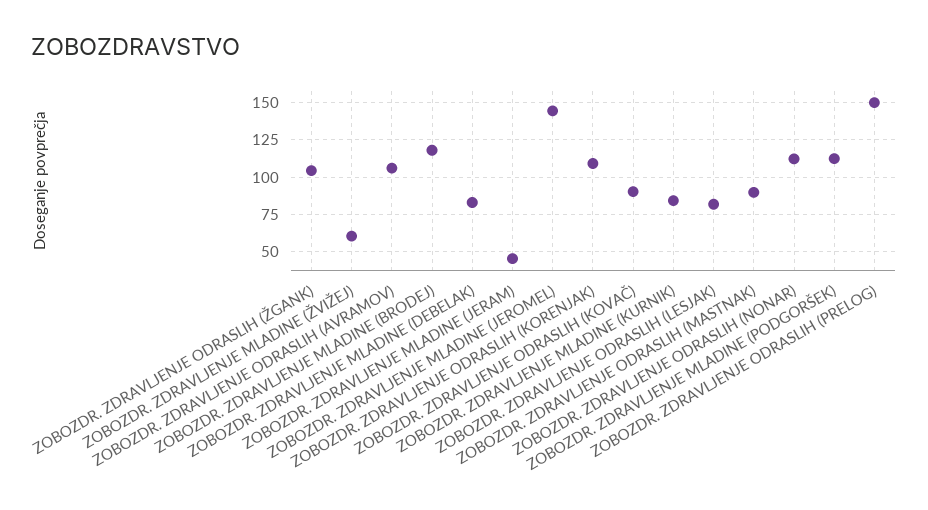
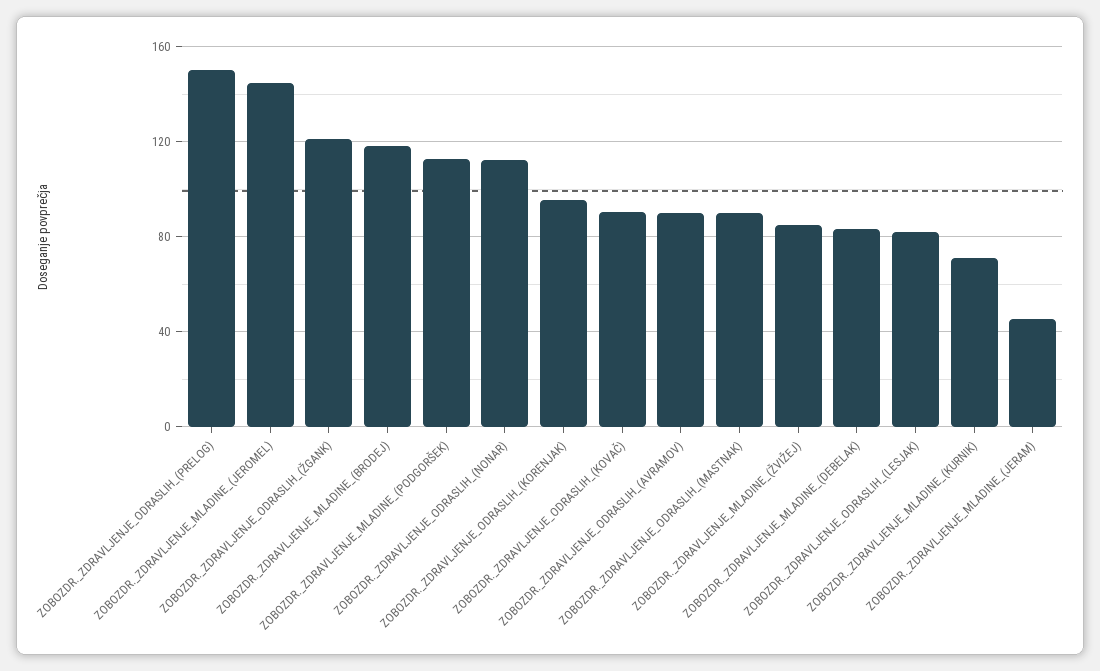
  {
-   "ZOBOZDR. ZDRAVLJENJE ODRASLIH (ŽGANK)": 105,
+   "ZOBOZDR. ZDRAVLJENJE ODRASLIH (ŽGANK)": 120,
-   "ZOBOZDR. ZDRAVLJENJE MLADINE (ŽVIŽEJ)": 60,
+   "ZOBOZDR. ZDRAVLJENJE MLADINE (ŽVIŽEJ)": 85,
-   "ZOBOZDR. ZDRAVLJENJE ODRASLIH (AVRAMOV)": 105,
+   "ZOBOZDR. ZDRAVLJENJE ODRASLIH (AVRAMOV)": 90,
    "ZOBOZDR. ZDRAVLJENJE MLADINE (BRODEJ)": 120,
    "ZOBOZDR. ZDRAVLJENJE MLADINE (DEBELAK)": 85,
    "ZOBOZDR. ZDRAVLJENJE MLADINE (JERAM)": 45,
    "ZOBOZDR. ZDRAVLJENJE MLADINE (JEROMEL)": 145,
-   "ZOBOZDR. ZDRAVLJENJE ODRASLIH (KORENJAK)": 110,
+   "ZOBOZDR. ZDRAVLJENJE ODRASLIH (KORENJAK)": 95,
    "ZOBOZDR. ZDRAVLJENJE ODRASLIH (KOVAČ)": 90,
-   "ZOBOZDR. ZDRAVLJENJE MLADINE (KURNIK)": 85,
+   "ZOBOZDR. ZDRAVLJENJE MLADINE (KURNIK)": 70,
    "ZOBOZDR. ZDRAVLJENJE ODRASLIH (LESJAK)": 80,
    "ZOBOZDR. ZDRAVLJENJE ODRASLIH (MASTNAK)": 90,
    "ZOBOZDR. ZDRAVLJENJE ODRASLIH (NONAR)": 110,
    "ZOBOZDR. ZDRAVLJENJE MLADINE (PODGORŠEK)": 115,
    "ZOBOZDR. ZDRAVLJENJE ODRASLIH (PRELOG)": 150
  }

